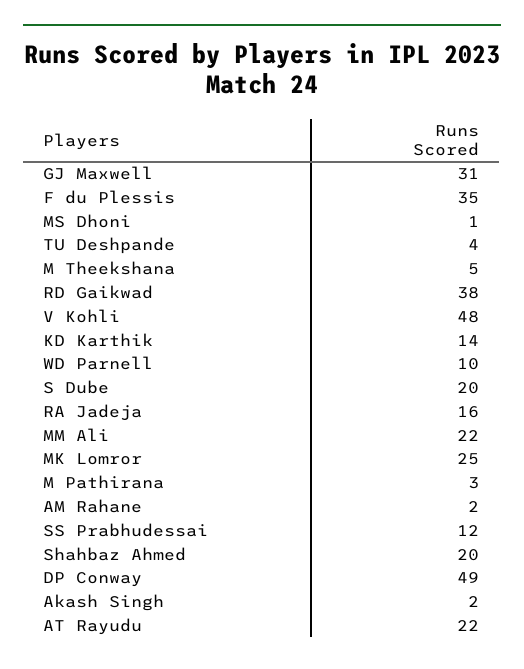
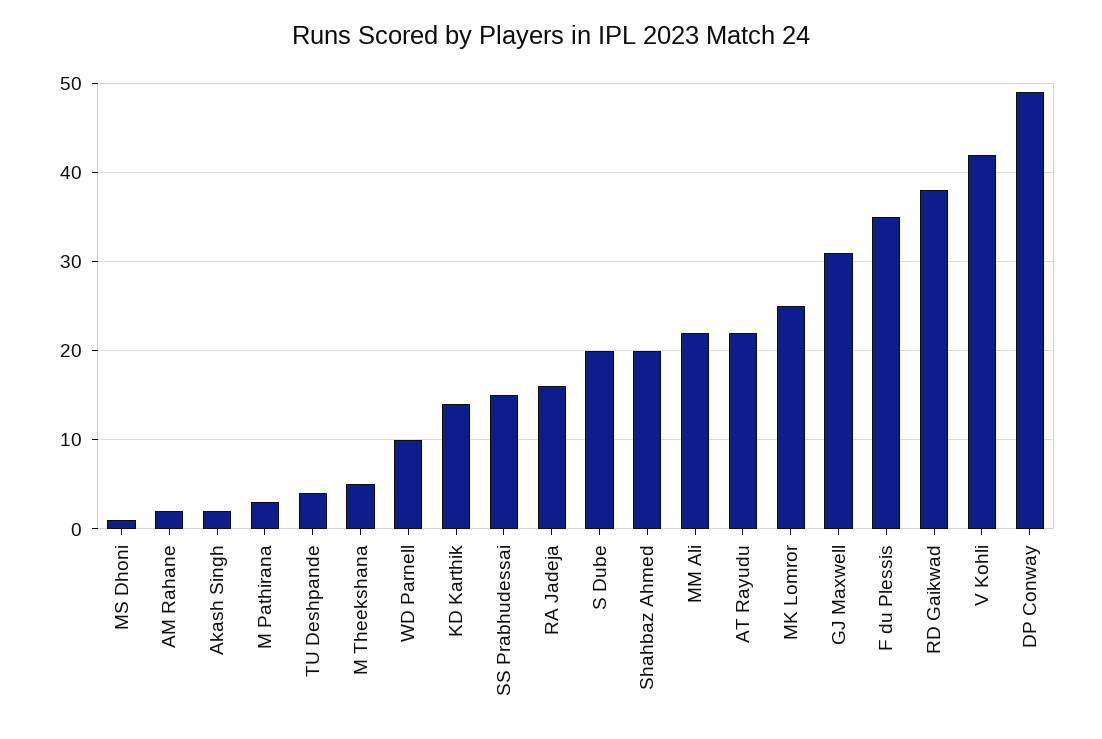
  {
    "GJ Maxwell": 31,
    "F du Plessis": 35,
    "MS Dhoni": 1,
    "TU Deshpande": 4,
    "M Theekshana": 5,
    "RD Gaikwad": 38,
-   "V Kohli": 48,
+   "V Kohli": 42,
    "KD Karthik": 14,
    "WD Parnell": 10,
    "S Dube": 20,
    "RA Jadeja": 16,
    "MM Ali": 22,
    "MK Lomror": 25,
    "M Pathirana": 3,
    "AM Rahane": 2,
-   "SS Prabhudessai": 12,
+   "SS Prabhudessai": 15,
    "Shahbaz Ahmed": 20,
    "DP Conway": 49,
    "Akash Singh": 2,
    "AT Rayudu": 22
  }

